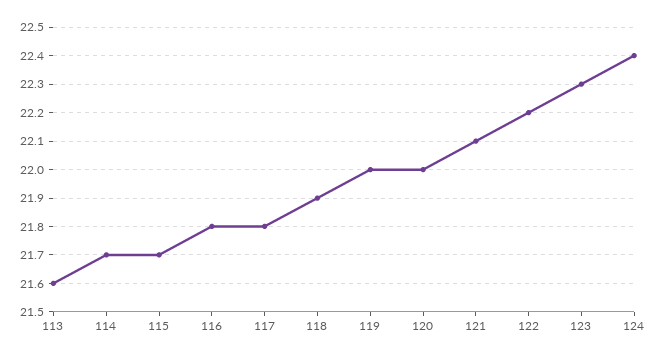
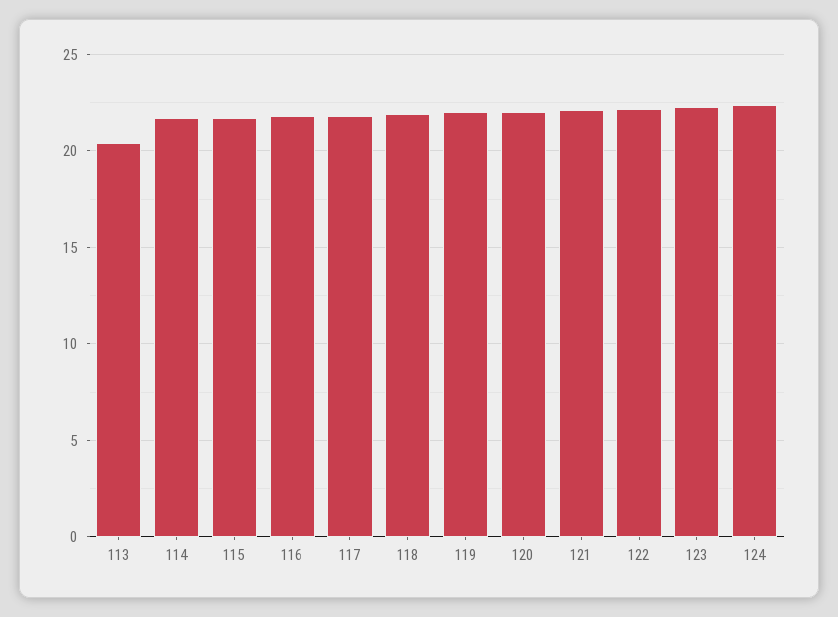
  {
-   "113": 21.6,
+   "113": 20.5,
    "114": 21.7,
    "115": 21.7,
    "116": 21.8,
    "117": 21.8,
    "118": 21.9,
    "119": 22,
    "120": 22,
    "121": 22.1,
    "122": 22.2,
    "123": 22.3,
    "124": 22.4
  }

